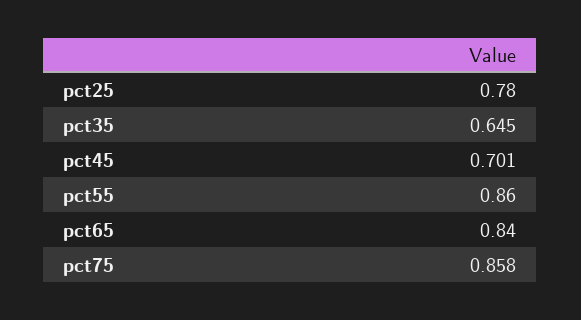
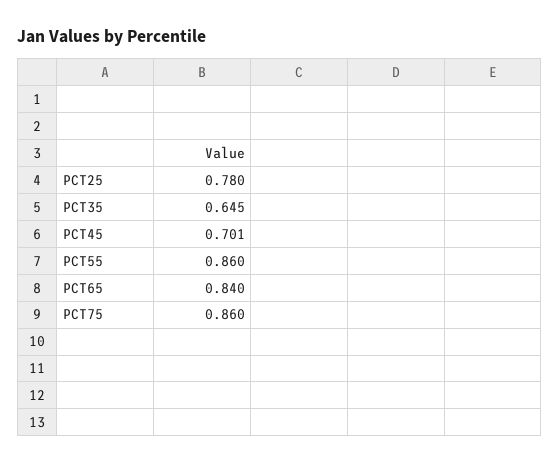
  {
    "pct25": 0.78,
    "pct35": 0.645,
    "pct45": 0.701,
    "pct55": 0.86,
    "pct65": 0.84,
-   "pct75": 0.858
+   "pct75": 0.86
  }

